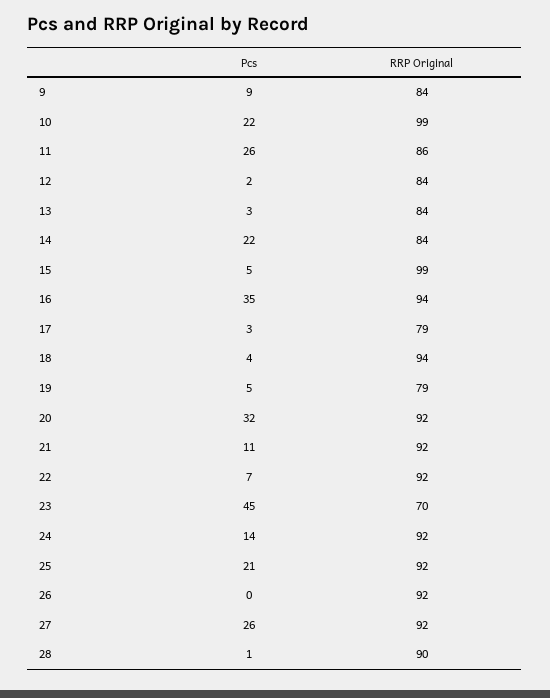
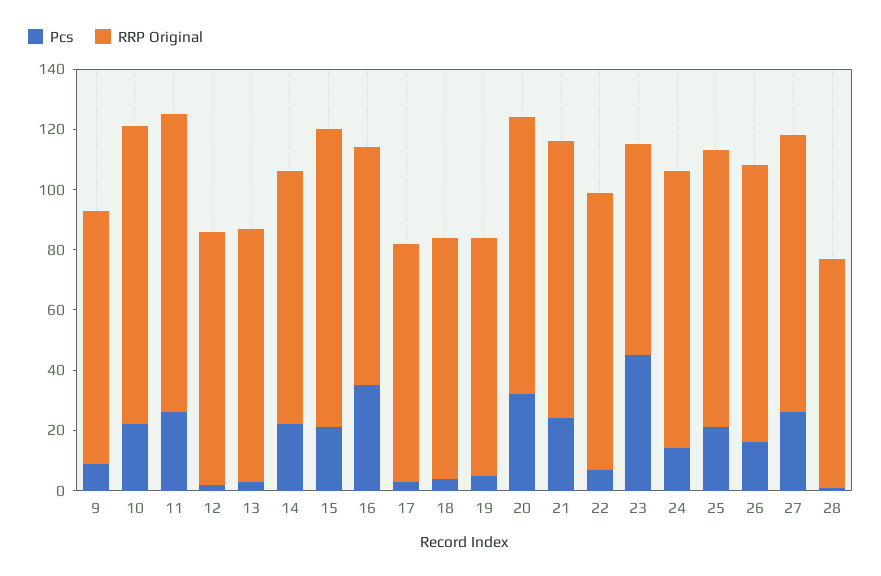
  {
    "Pcs": {
      "9": 9,
      "10": 22,
      "11": 26,
      "12": 2,
      "13": 3,
      "14": 22,
-     "15": 5,
+     "15": 20,
      "16": 35,
      "17": 3,
      "18": 4,
      "19": 5,
      "20": 32,
-     "21": 11,
+     "21": 25,
      "22": 7,
      "23": 45,
      "24": 14,
      "25": 21,
-     "26": 0,
+     "26": 15,
      "27": 26,
      "28": 1
    },
    "RRP Original": {
      "9": 84,
      "10": 99,
-     "11": 86,
+     "11": 100,
      "12": 84,
      "13": 84,
      "14": 84,
      "15": 99,
-     "16": 94,
+     "16": 80,
      "17": 79,
-     "18": 94,
+     "18": 80,
      "19": 79,
      "20": 92,
      "21": 92,
      "22": 92,
      "23": 70,
      "24": 92,
      "25": 92,
      "26": 92,
      "27": 92,
-     "28": 90
+     "28": 75
    }
  }

